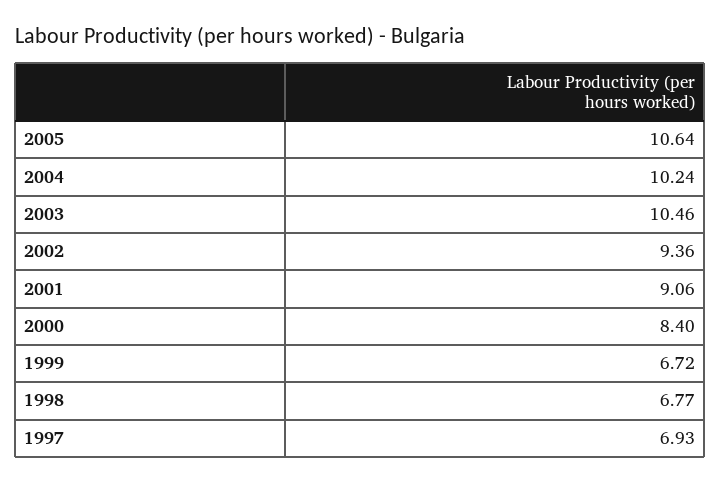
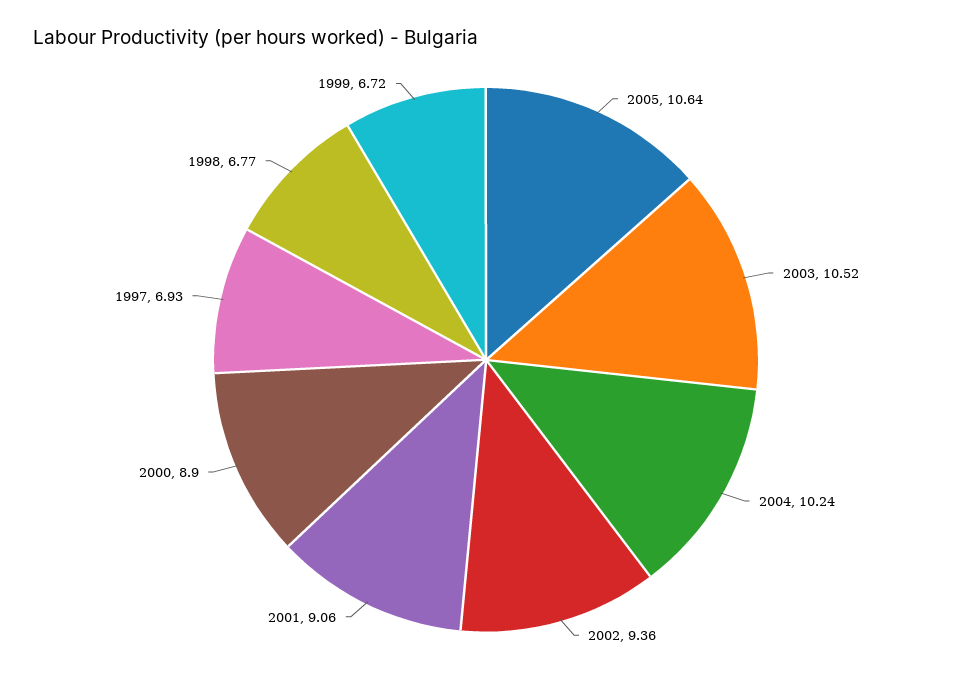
  {
    "2005": 10.64,
    "2004": 10.24,
-   "2003": 10.46,
+   "2003": 10.52,
    "2002": 9.36,
    "2001": 9.06,
-   "2000": 8.4,
+   "2000": 8.9,
    "1999": 6.72,
    "1998": 6.77,
    "1997": 6.93
  }

